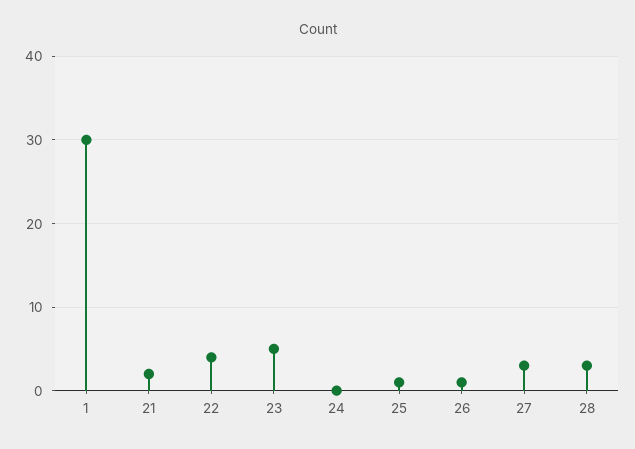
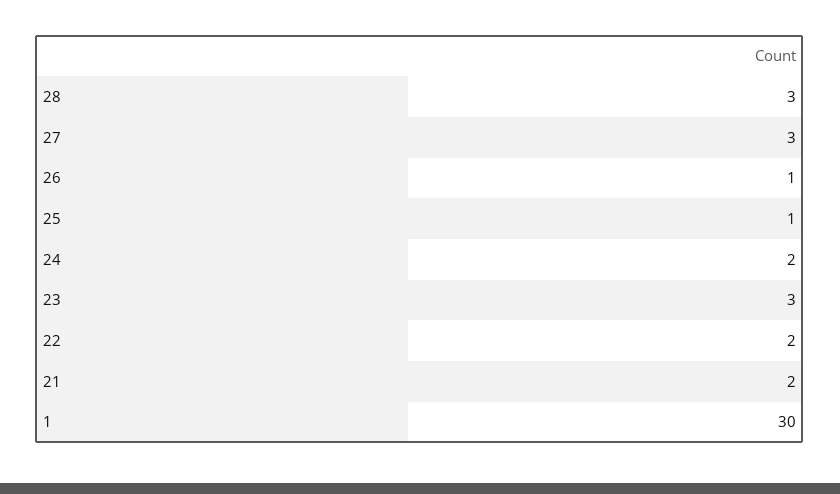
  {
    "1": 30,
    "21": 2,
-   "22": 4,
+   "22": 2,
-   "23": 5,
+   "23": 3,
-   "24": 0,
+   "24": 2,
    "25": 1,
    "26": 1,
    "27": 3,
    "28": 3
  }

